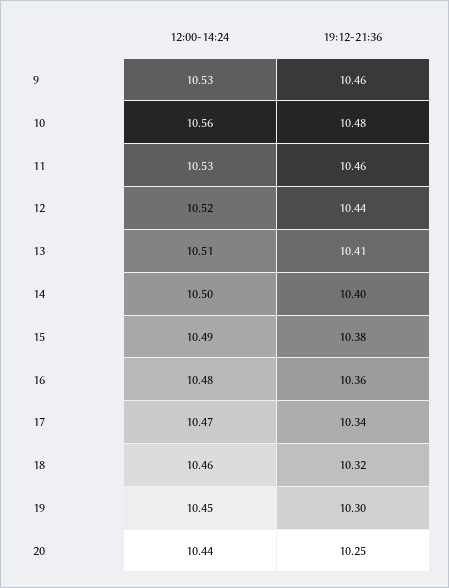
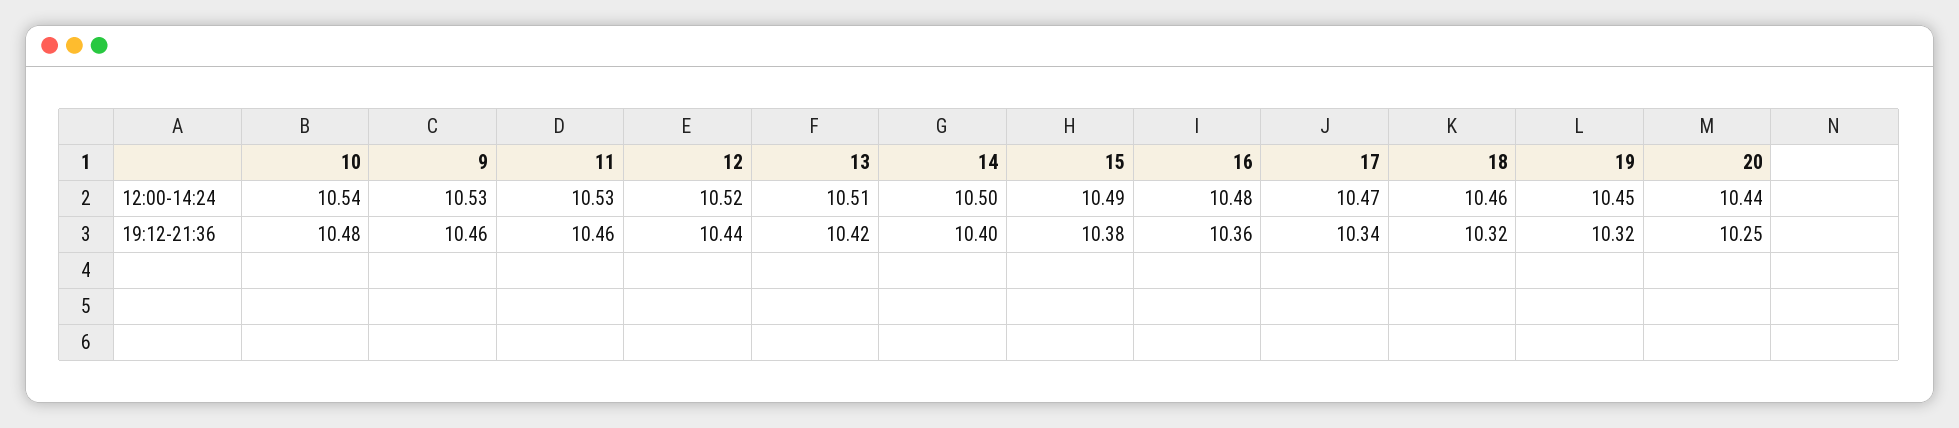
  {
    "12:00-14:24": {
      "9": 10.53,
-     "10": 10.56,
+     "10": 10.54,
      "11": 10.53,
      "12": 10.52,
      "13": 10.51,
      "14": 10.5,
      "15": 10.49,
      "16": 10.48,
      "17": 10.47,
      "18": 10.46,
      "19": 10.45,
      "20": 10.44
    },
    "19:12-21:36": {
      "9": 10.46,
      "10": 10.48,
      "11": 10.46,
      "12": 10.44,
-     "13": 10.41,
+     "13": 10.42,
      "14": 10.4,
      "15": 10.38,
      "16": 10.36,
      "17": 10.34,
      "18": 10.32,
-     "19": 10.3,
+     "19": 10.32,
      "20": 10.25
    }
  }

